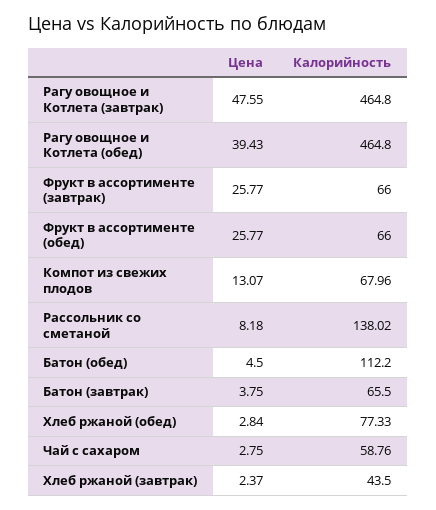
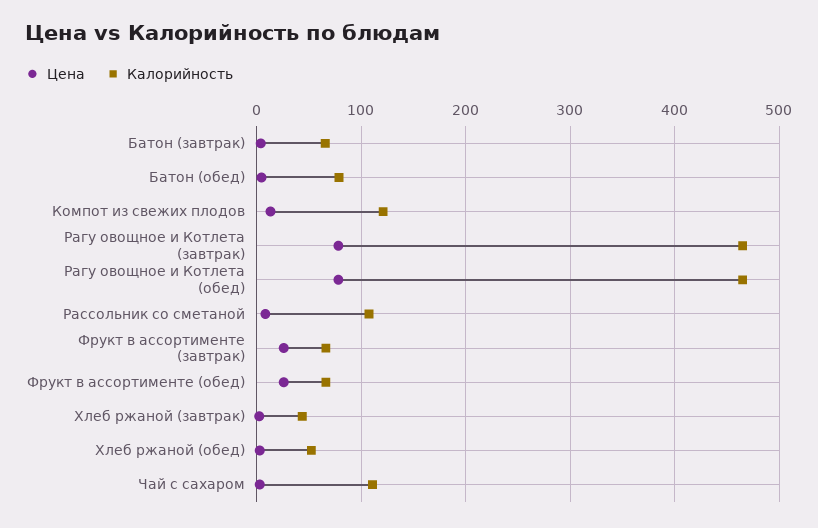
  {
    "Цена": {
-     "Рагу овощное и Котлета (завтрак)": 47.55,
+     "Рагу овощное и Котлета (завтрак)": 80,
-     "Рагу овощное и Котлета (обед)": 39.43,
+     "Рагу овощное и Котлета (обед)": 80,
      "Фрукт в ассортименте (завтрак)": 25.77,
      "Фрукт в ассортименте (обед)": 25.77,
      "Компот из свежих плодов": 13.07,
      "Рассольник со сметаной": 8.18,
      "Батон (обед)": 4.5,
      "Батон (завтрак)": 3.75,
      "Хлеб ржаной (обед)": 2.84,
      "Чай с сахаром": 2.75,
      "Хлеб ржаной (завтрак)": 2.37
    },
    "Калорийность": {
      "Рагу овощное и Котлета (завтрак)": 464.8,
      "Рагу овощное и Котлета (обед)": 464.8,
      "Фрукт в ассортименте (завтрак)": 66,
      "Фрукт в ассортименте (обед)": 66,
-     "Компот из свежих плодов": 67.96,
+     "Компот из свежих плодов": 120,
-     "Рассольник со сметаной": 138.02,
+     "Рассольник со сметаной": 110,
-     "Батон (обед)": 112.2,
+     "Батон (обед)": 80,
      "Батон (завтрак)": 65.5,
-     "Хлеб ржаной (обед)": 77.33,
+     "Хлеб ржаной (обед)": 50,
-     "Чай с сахаром": 58.76,
+     "Чай с сахаром": 110,
      "Хлеб ржаной (завтрак)": 43.5
    }
  }

